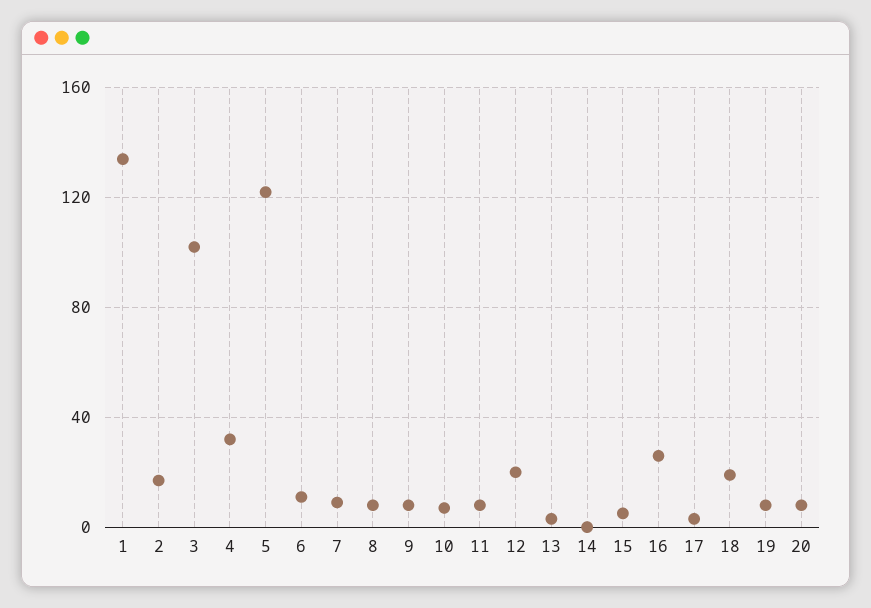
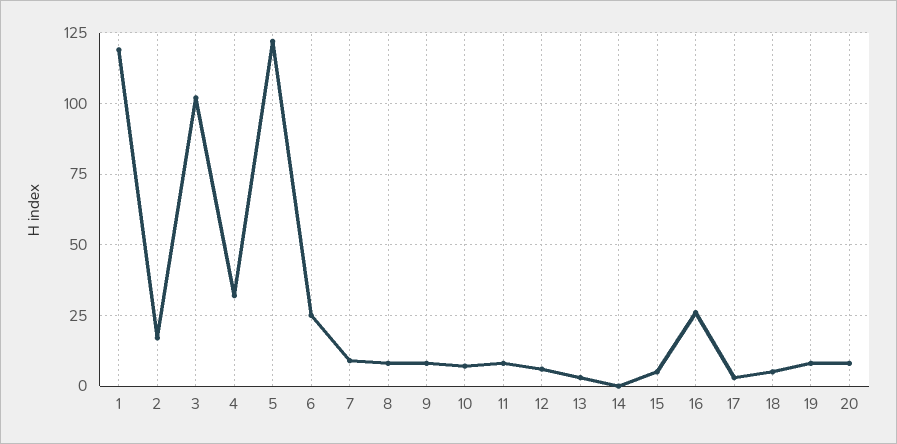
  {
-   "1": 135,
+   "1": 120,
    "2": 15,
    "3": 100,
    "4": 30,
    "5": 120,
-   "6": 10,
+   "6": 25,
    "7": 10,
    "8": 10,
    "9": 10,
    "10": 5,
    "11": 10,
-   "12": 20,
+   "12": 5,
    "13": 5,
    "14": 0,
    "15": 5,
    "16": 25,
    "17": 5,
-   "18": 20,
+   "18": 5,
    "19": 10,
    "20": 10
  }

